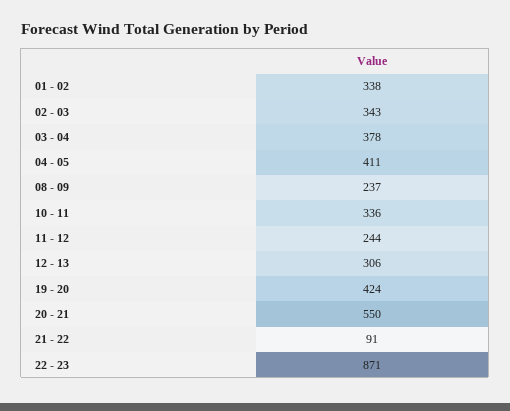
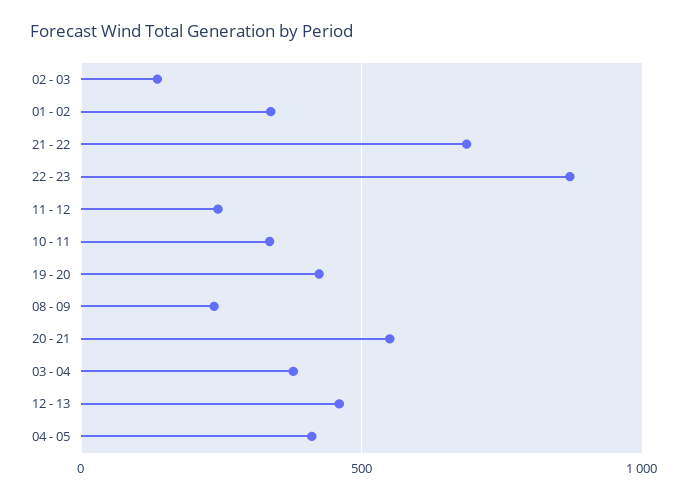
  {
    "01 - 02": 338,
-   "02 - 03": 343,
+   "02 - 03": 150,
    "03 - 04": 378,
    "04 - 05": 411,
    "08 - 09": 237,
    "10 - 11": 336,
    "11 - 12": 244,
-   "12 - 13": 306,
+   "12 - 13": 450,
    "19 - 20": 424,
    "20 - 21": 550,
-   "21 - 22": 91,
+   "21 - 22": 700,
    "22 - 23": 871
  }

